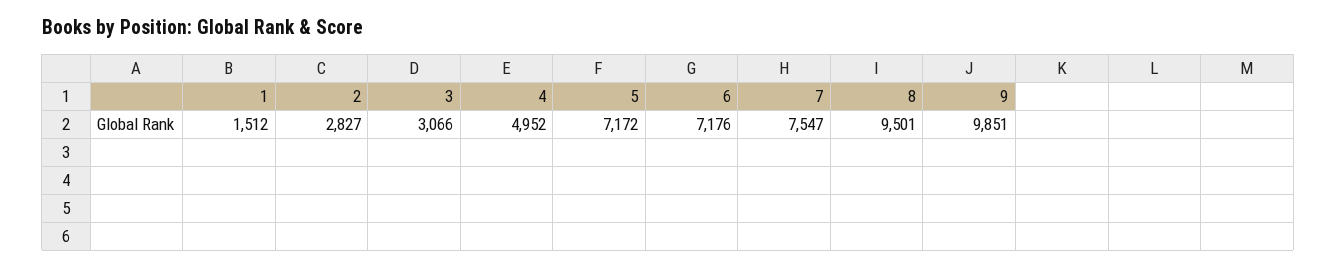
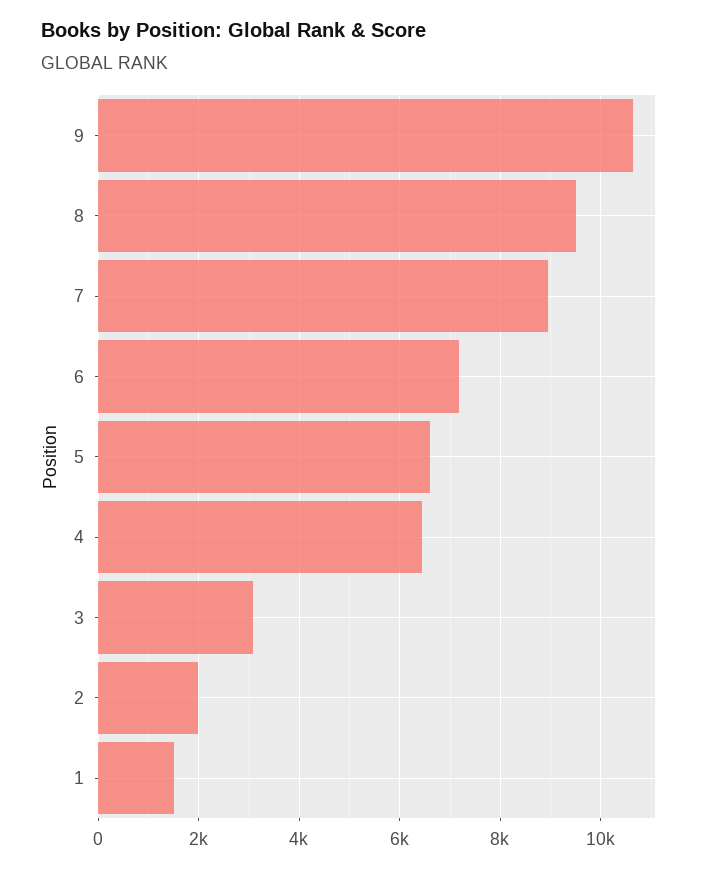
  {
    "1": 1512,
-   "2": 2827,
+   "2": 2000,
    "3": 3066,
-   "4": 4952,
+   "4": 6400,
-   "5": 7172,
+   "5": 6600,
    "6": 7176,
-   "7": 7547,
+   "7": 9000,
    "8": 9501,
-   "9": 9851
+   "9": 10600
  }

